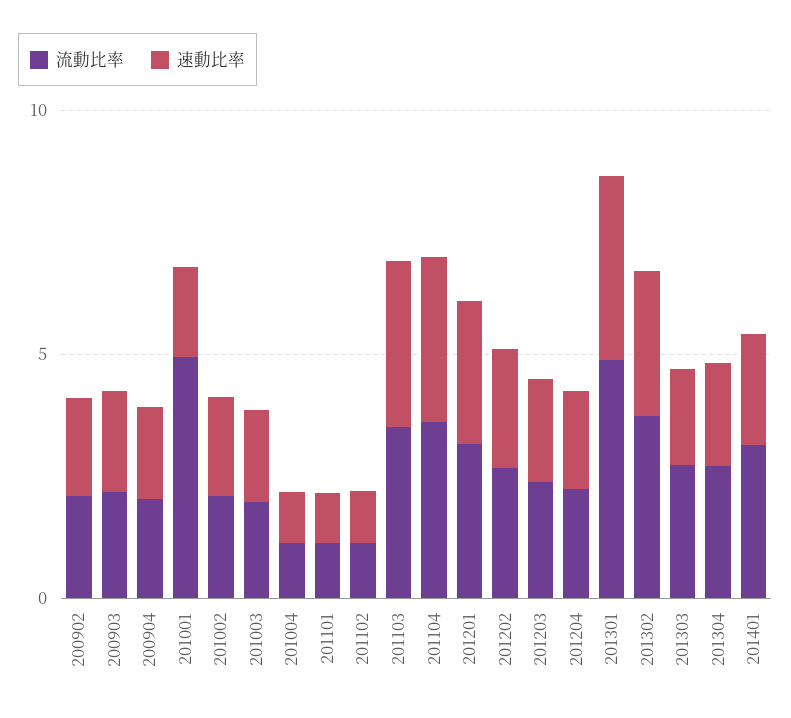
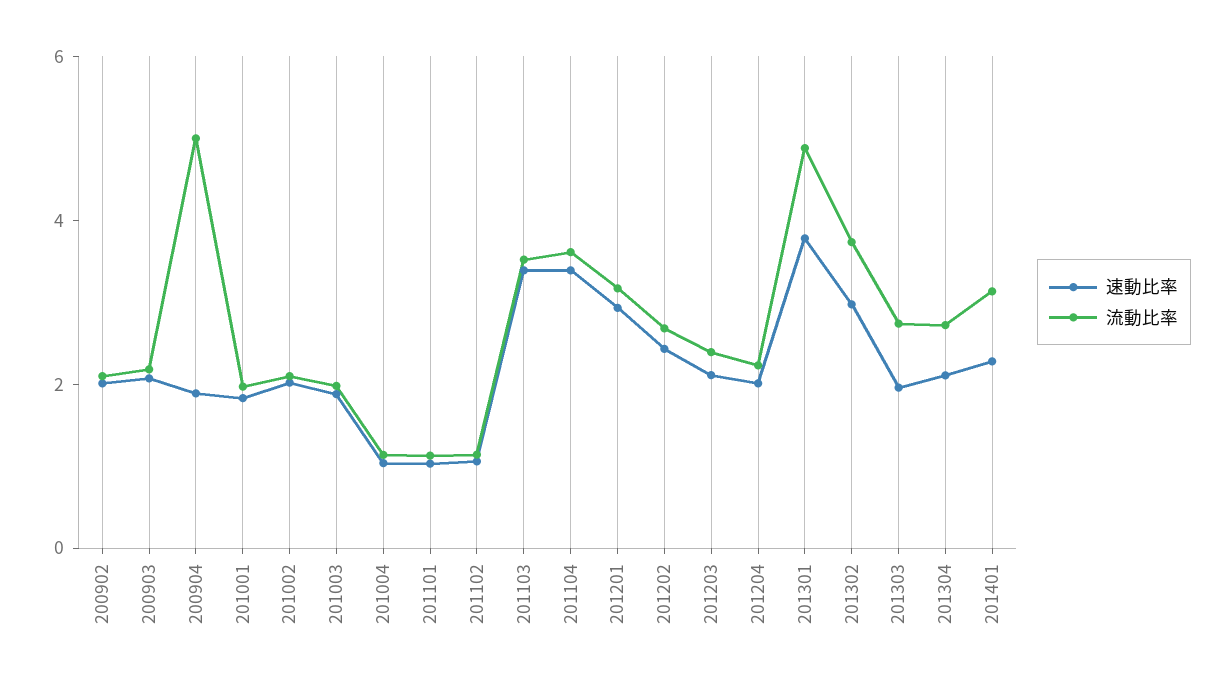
  {
    "流動比率": {
      "200902": 2,
      "200903": 2,
-     "200904": 2,
+     "200904": 5,
-     "201001": 5,
+     "201001": 2,
      "201002": 2,
      "201003": 2,
      "201004": 1,
      "201101": 1,
      "201102": 1,
      "201103": 3.5,
      "201104": 3.5,
      "201201": 3,
      "201202": 2.5,
      "201203": 2.5,
      "201204": 2,
      "201301": 5,
      "201302": 3.5,
      "201303": 2.5,
      "201304": 2.5,
      "201401": 3
    },
    "速動比率": {
      "200902": 2,
      "200903": 2,
      "200904": 2,
      "201001": 2,
      "201002": 2,
      "201003": 2,
      "201004": 1,
      "201101": 1,
      "201102": 1,
      "201103": 3.5,
      "201104": 3.5,
      "201201": 3,
      "201202": 2.5,
      "201203": 2,
      "201204": 2,
      "201301": 4,
      "201302": 3,
      "201303": 2,
      "201304": 2,
      "201401": 2.5
    }
  }

